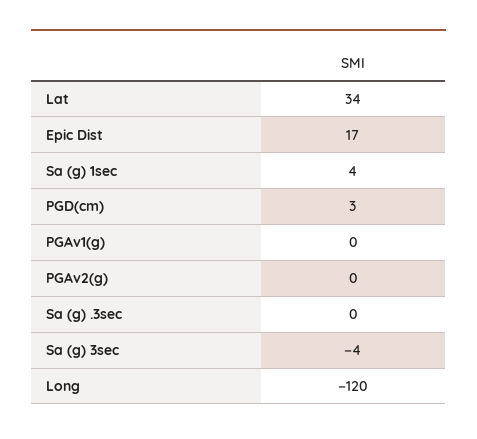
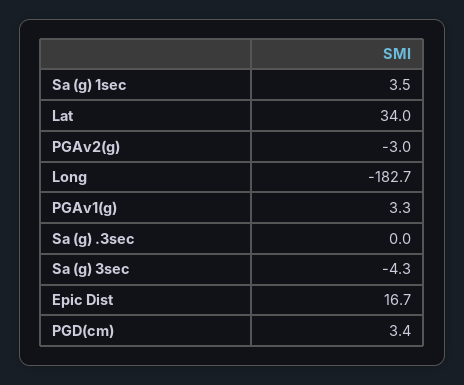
  {
    "Lat": 34,
    "Epic Dist": 16.7,
    "Sa (g) 1sec": 3.5,
    "PGD(cm)": 3.4,
-   "PGAv1(g)": 0,
+   "PGAv1(g)": 3.3,
-   "PGAv2(g)": 0,
+   "PGAv2(g)": -3,
    "Sa (g) .3sec": 0,
    "Sa (g) 3sec": -4.3,
-   "Long": -120
+   "Long": -182.7
  }

